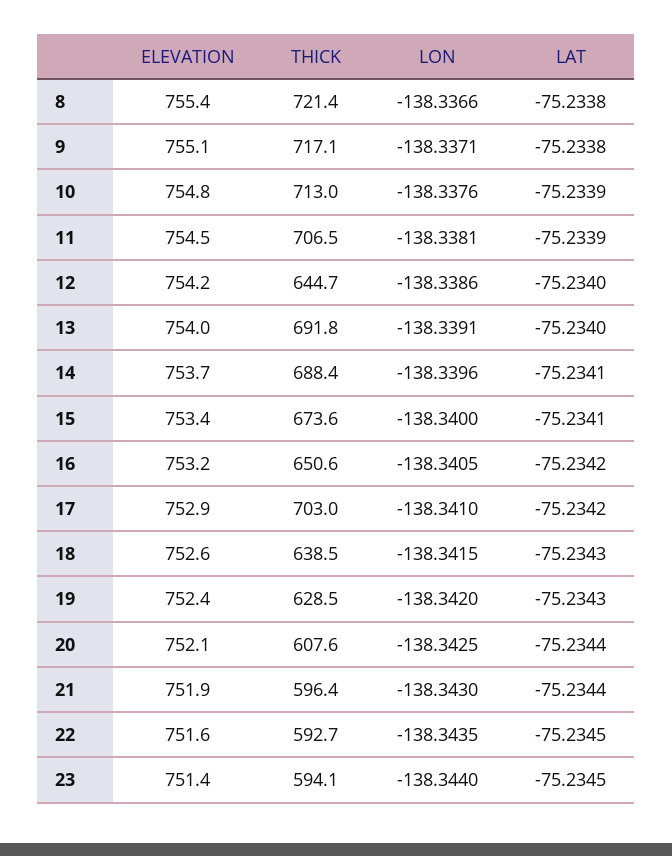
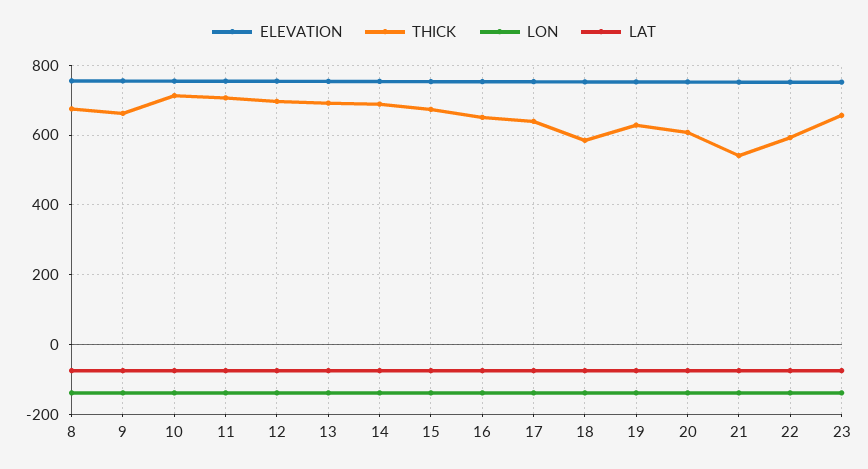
  {
    "ELEVATION": {
      "8": 755.4,
      "9": 755.1,
      "10": 754.8,
      "11": 754.5,
      "12": 754.2,
      "13": 754,
      "14": 753.7,
      "15": 753.4,
      "16": 753.2,
      "17": 752.9,
      "18": 752.6,
      "19": 752.4,
      "20": 752.1,
      "21": 751.9,
      "22": 751.6,
      "23": 751.4
    },
    "THICK": {
-     "8": 721.4,
+     "8": 680,
-     "9": 717.1,
+     "9": 660,
      "10": 713,
      "11": 706.5,
-     "12": 644.7,
+     "12": 700,
      "13": 691.8,
      "14": 688.4,
      "15": 673.6,
      "16": 650.6,
-     "17": 703,
+     "17": 640,
-     "18": 638.5,
+     "18": 580,
      "19": 628.5,
      "20": 607.6,
-     "21": 596.4,
+     "21": 540,
      "22": 592.7,
-     "23": 594.1
+     "23": 660
    },
    "LON": {
      "8": -138.3366,
      "9": -138.3371,
      "10": -138.3376,
      "11": -138.3381,
      "12": -138.3386,
      "13": -138.3391,
      "14": -138.3396,
      "15": -138.34,
      "16": -138.3405,
      "17": -138.341,
      "18": -138.3415,
      "19": -138.342,
      "20": -138.3425,
      "21": -138.343,
      "22": -138.3435,
      "23": -138.344
    },
    "LAT": {
      "8": -75.2338,
      "9": -75.2338,
      "10": -75.2339,
      "11": -75.2339,
      "12": -75.234,
      "13": -75.234,
      "14": -75.2341,
      "15": -75.2341,
      "16": -75.2342,
      "17": -75.2342,
      "18": -75.2343,
      "19": -75.2343,
      "20": -75.2344,
      "21": -75.2344,
      "22": -75.2345,
      "23": -75.2345
    }
  }

